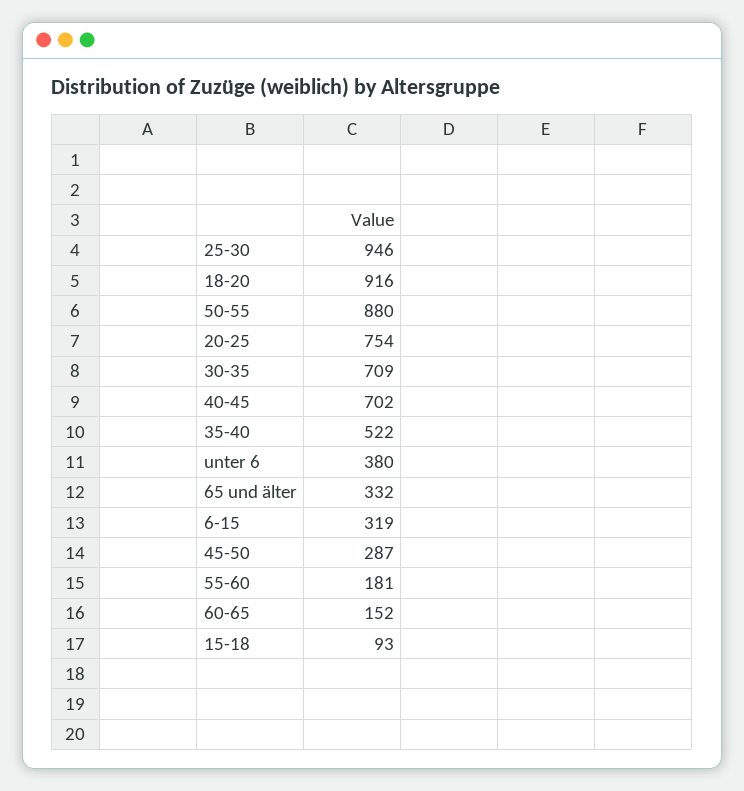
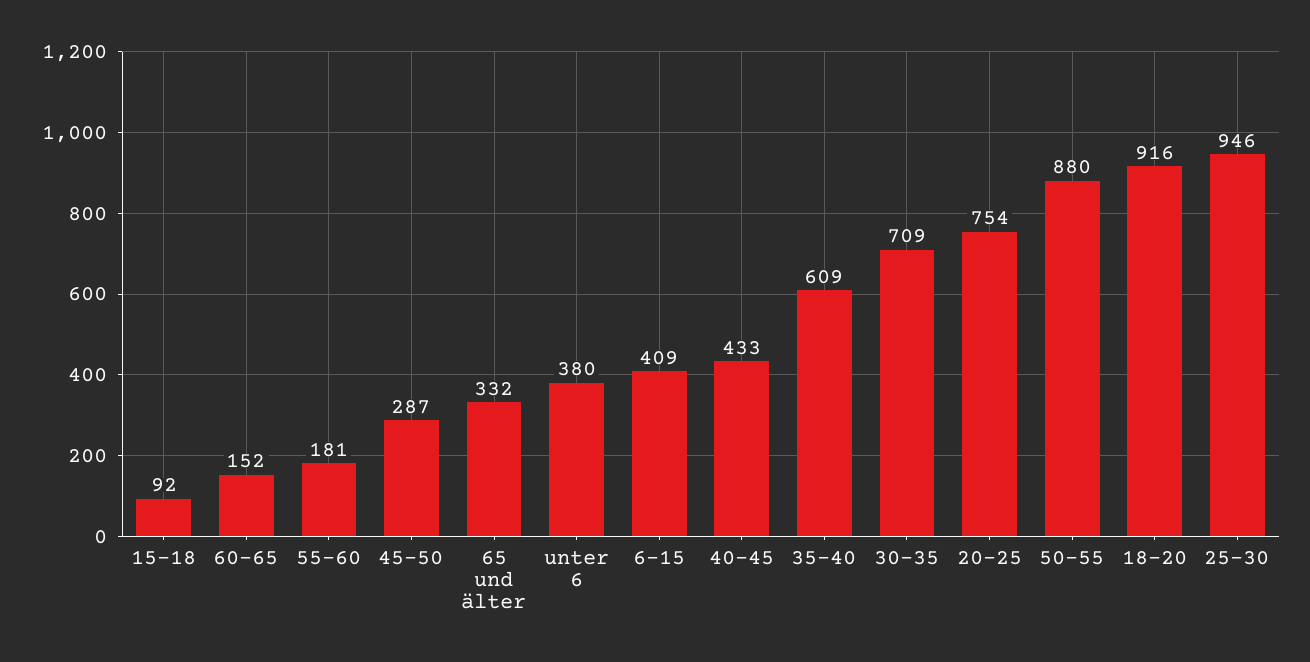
  {
    "25-30": 946,
    "18-20": 916,
    "50-55": 880,
    "20-25": 754,
    "30-35": 709,
-   "40-45": 702,
+   "40-45": 433,
-   "35-40": 522,
+   "35-40": 609,
    "unter 6": 380,
    "65 und älter": 332,
-   "6-15": 319,
+   "6-15": 409,
    "45-50": 287,
    "55-60": 181,
    "60-65": 152,
-   "15-18": 93
+   "15-18": 92
  }

